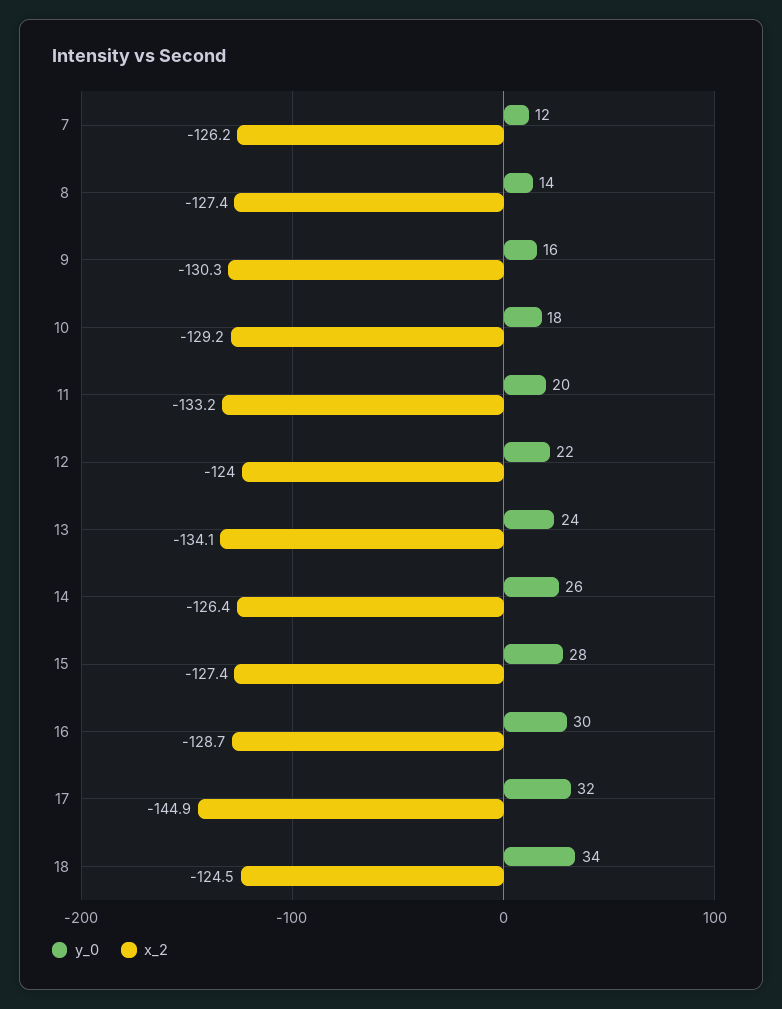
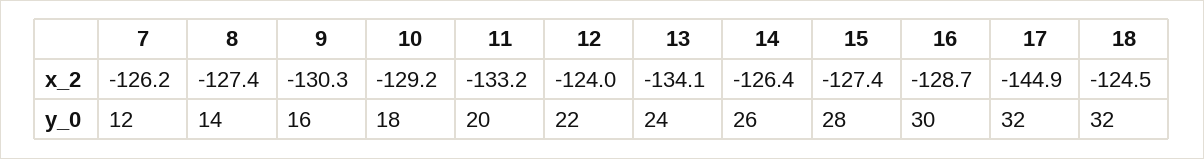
  {
    "y_0": {
      "7": 12,
      "8": 14,
      "9": 16,
      "10": 18,
      "11": 20,
      "12": 22,
      "13": 24,
      "14": 26,
      "15": 28,
      "16": 30,
      "17": 32,
-     "18": 34
+     "18": 32
    },
    "x_2": {
      "7": -126.2,
      "8": -127.4,
      "9": -130.3,
      "10": -129.2,
      "11": -133.2,
      "12": -124,
      "13": -134.1,
      "14": -126.4,
      "15": -127.4,
      "16": -128.7,
      "17": -144.9,
      "18": -124.5
    }
  }

